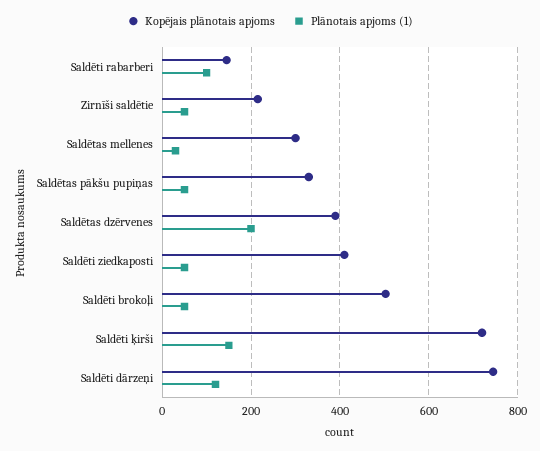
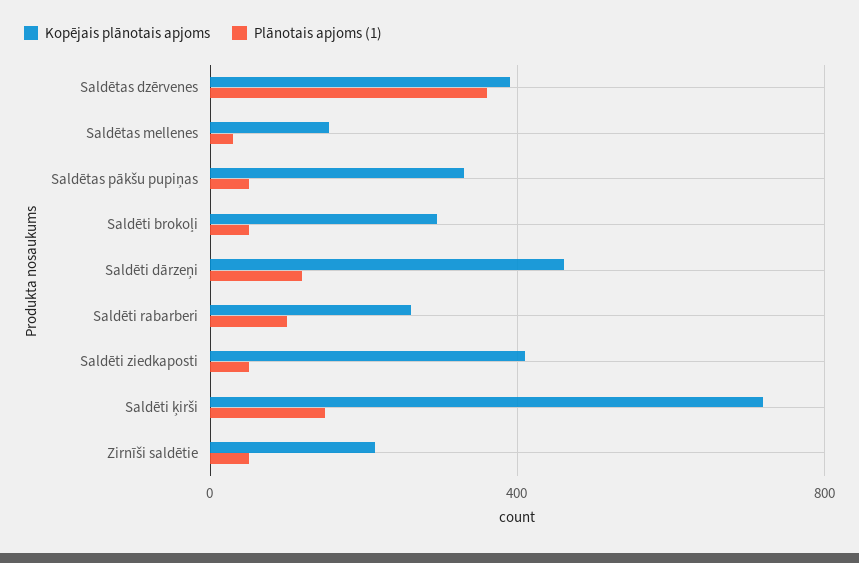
  {
    "Kopējais plānotais apjoms": {
-     "Saldēti rabarberi": 140,
+     "Saldēti rabarberi": 250,
      "Zirnīši saldētie": 220,
-     "Saldētas mellenes": 300,
+     "Saldētas mellenes": 150,
      "Saldētas pākšu pupiņas": 340,
      "Saldētas dzērvenes": 400,
      "Saldēti ziedkaposti": 420,
-     "Saldēti brokoļi": 500,
+     "Saldēti brokoļi": 300,
      "Saldēti ķirši": 720,
-     "Saldēti dārzeņi": 740
+     "Saldēti dārzeņi": 450
    },
    "Plānotais apjoms (1)": {
      "Saldēti rabarberi": 100,
      "Zirnīši saldētie": 60,
      "Saldētas mellenes": 40,
      "Saldētas pākšu pupiņas": 60,
-     "Saldētas dzērvenes": 200,
+     "Saldētas dzērvenes": 350,
      "Saldēti ziedkaposti": 60,
      "Saldēti brokoļi": 60,
      "Saldēti ķirši": 160,
      "Saldēti dārzeņi": 120
    }
  }

